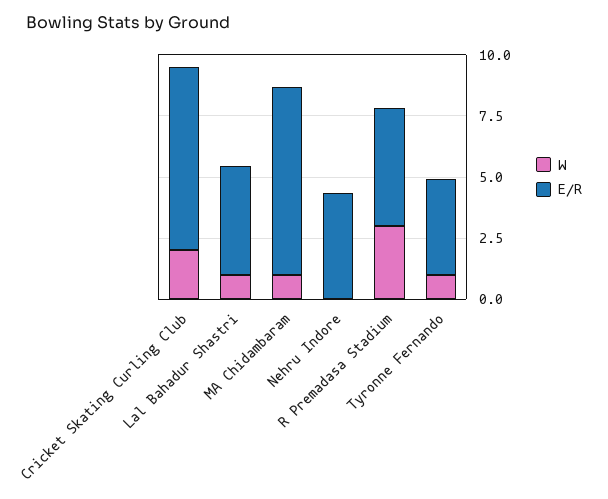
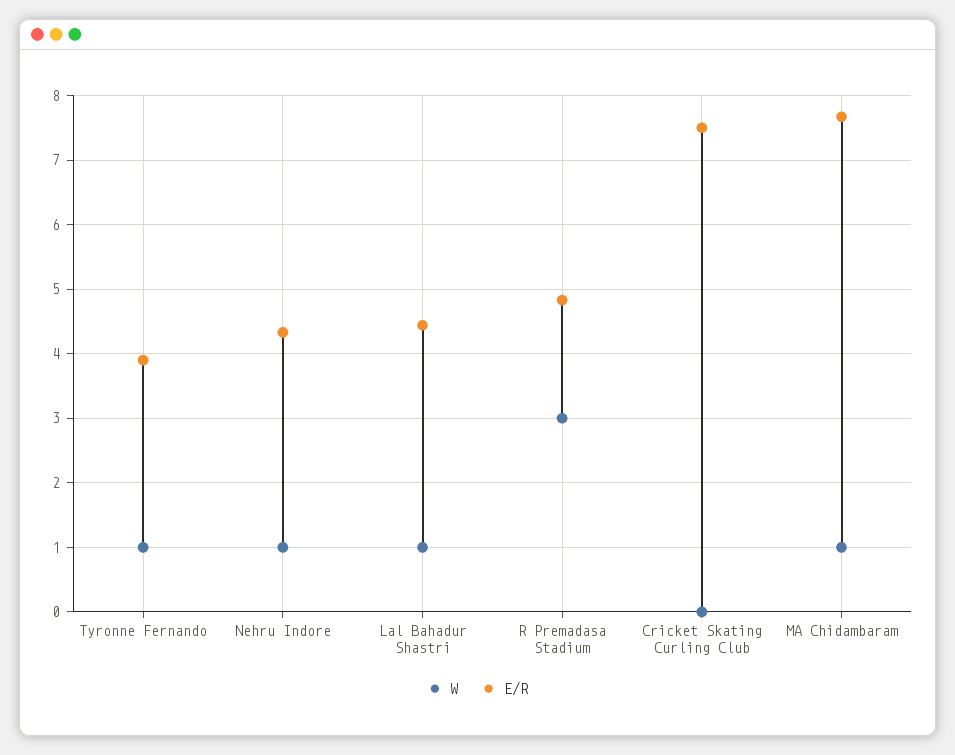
  {
    "W": {
-     "Cricket Skating Curling Club": 2,
+     "Cricket Skating Curling Club": 0,
      "Lal Bahadur Shastri": 1,
      "MA Chidambaram": 1,
-     "Nehru Indore": 0,
+     "Nehru Indore": 1,
      "R Premadasa Stadium": 3,
      "Tyronne Fernando": 1
    },
    "E/R": {
      "Cricket Skating Curling Club": 7.5,
      "Lal Bahadur Shastri": 4.4,
      "MA Chidambaram": 7.7,
      "Nehru Indore": 4.3,
      "R Premadasa Stadium": 4.8,
      "Tyronne Fernando": 3.9
    }
  }

